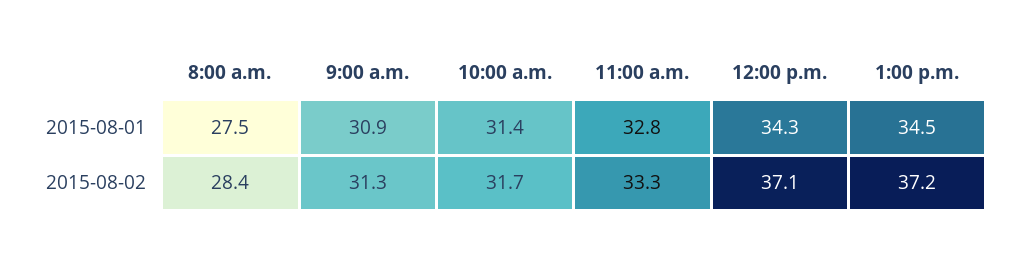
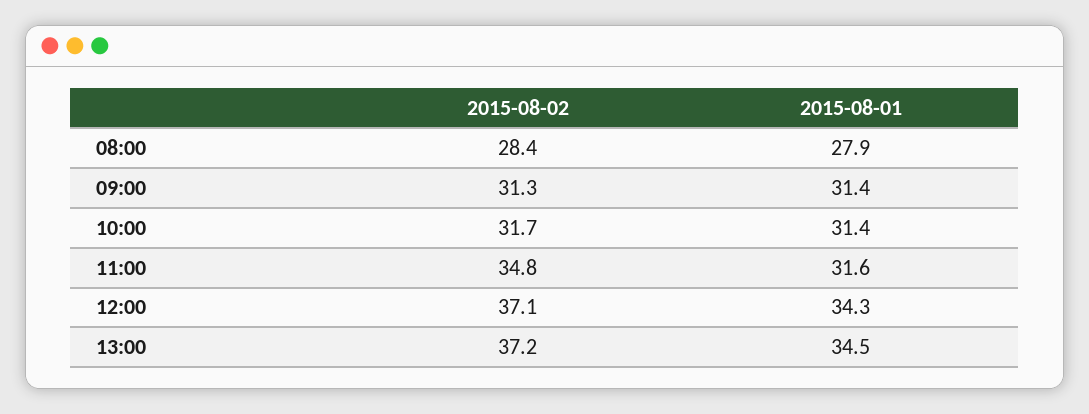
  {
    "8:00 a.m.": {
-     "2015-08-01": 27.5,
+     "2015-08-01": 27.9,
      "2015-08-02": 28.4
    },
    "9:00 a.m.": {
-     "2015-08-01": 30.9,
+     "2015-08-01": 31.4,
      "2015-08-02": 31.3
    },
    "10:00 a.m.": {
      "2015-08-01": 31.4,
      "2015-08-02": 31.7
    },
    "11:00 a.m.": {
-     "2015-08-01": 32.8,
+     "2015-08-01": 31.6,
-     "2015-08-02": 33.3
+     "2015-08-02": 34.8
    },
    "12:00 p.m.": {
      "2015-08-01": 34.3,
      "2015-08-02": 37.1
    },
    "1:00 p.m.": {
      "2015-08-01": 34.5,
      "2015-08-02": 37.2
    }
  }

